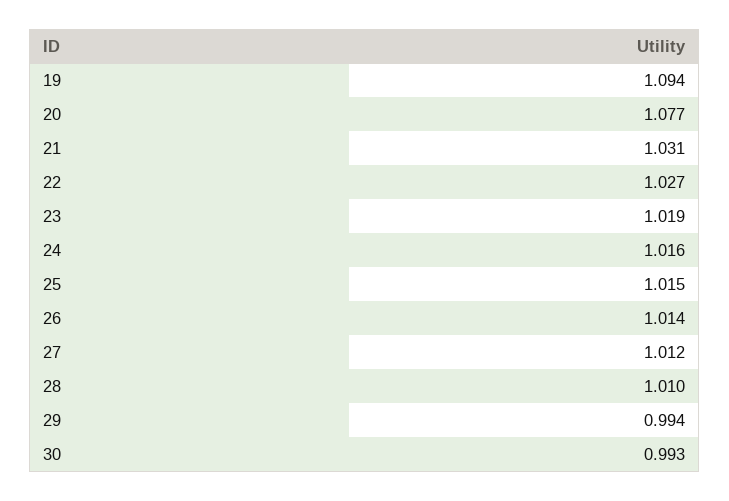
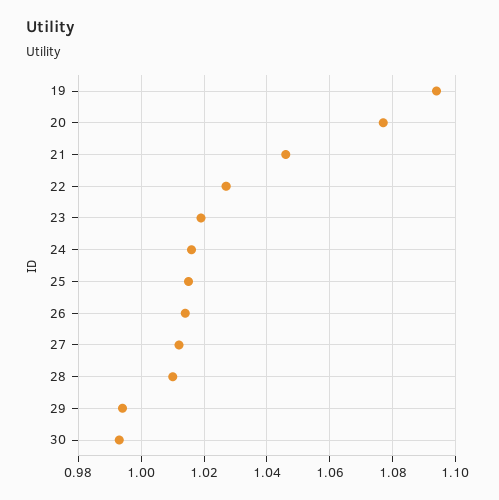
  {
    "19": 1.094,
    "20": 1.077,
-   "21": 1.031,
+   "21": 1.045,
    "22": 1.027,
    "23": 1.019,
    "24": 1.016,
    "25": 1.015,
    "26": 1.014,
    "27": 1.012,
    "28": 1.01,
    "29": 0.994,
    "30": 0.993
  }

